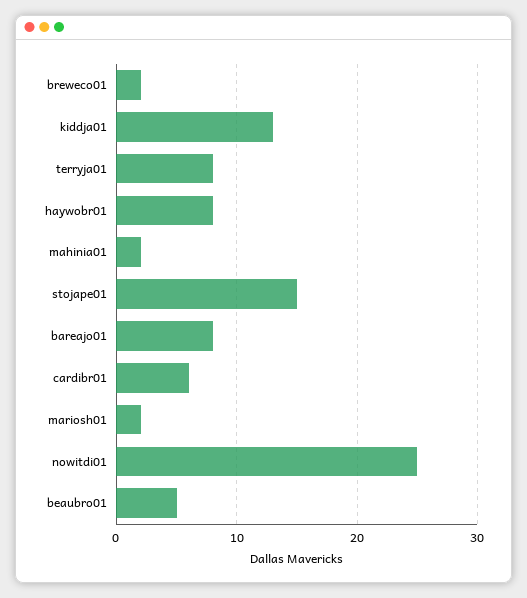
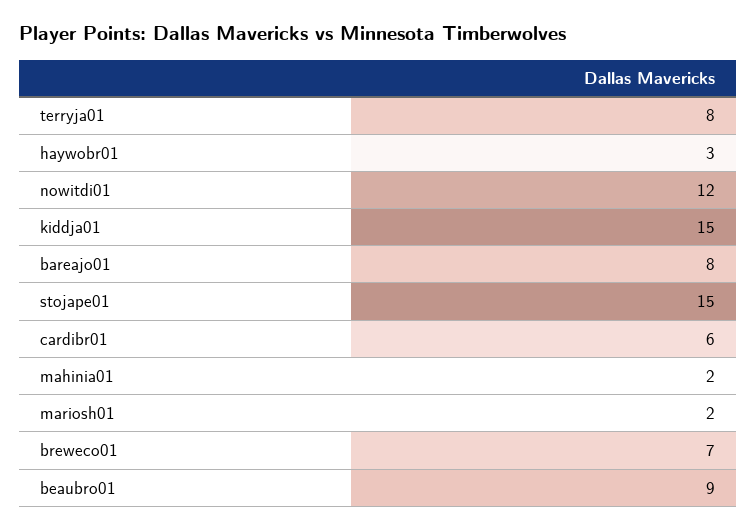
  {
-   "breweco01": 2,
+   "breweco01": 7,
-   "kiddja01": 13,
+   "kiddja01": 15,
    "terryja01": 8,
-   "haywobr01": 8,
+   "haywobr01": 3,
    "mahinia01": 2,
    "stojape01": 15,
    "bareajo01": 8,
    "cardibr01": 6,
    "mariosh01": 2,
-   "nowitdi01": 25,
+   "nowitdi01": 12,
-   "beaubro01": 5
+   "beaubro01": 9
  }

